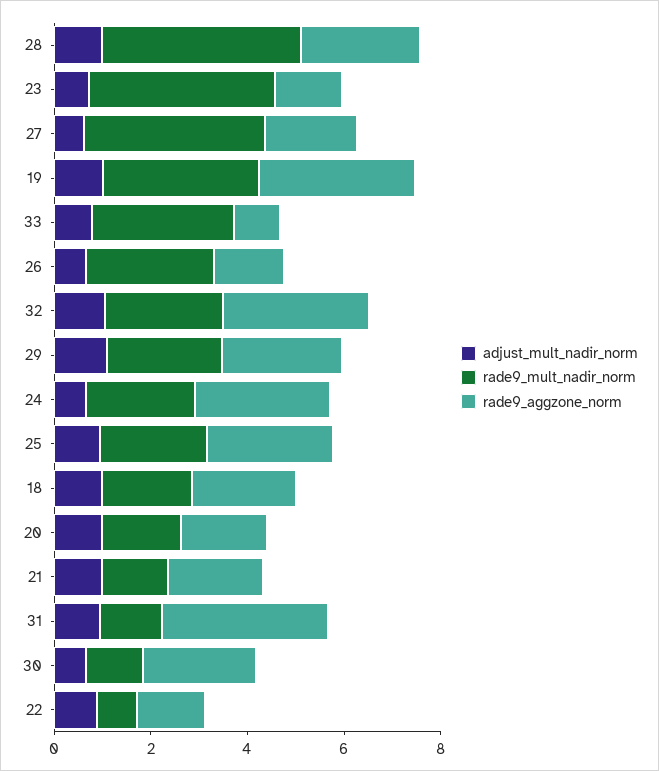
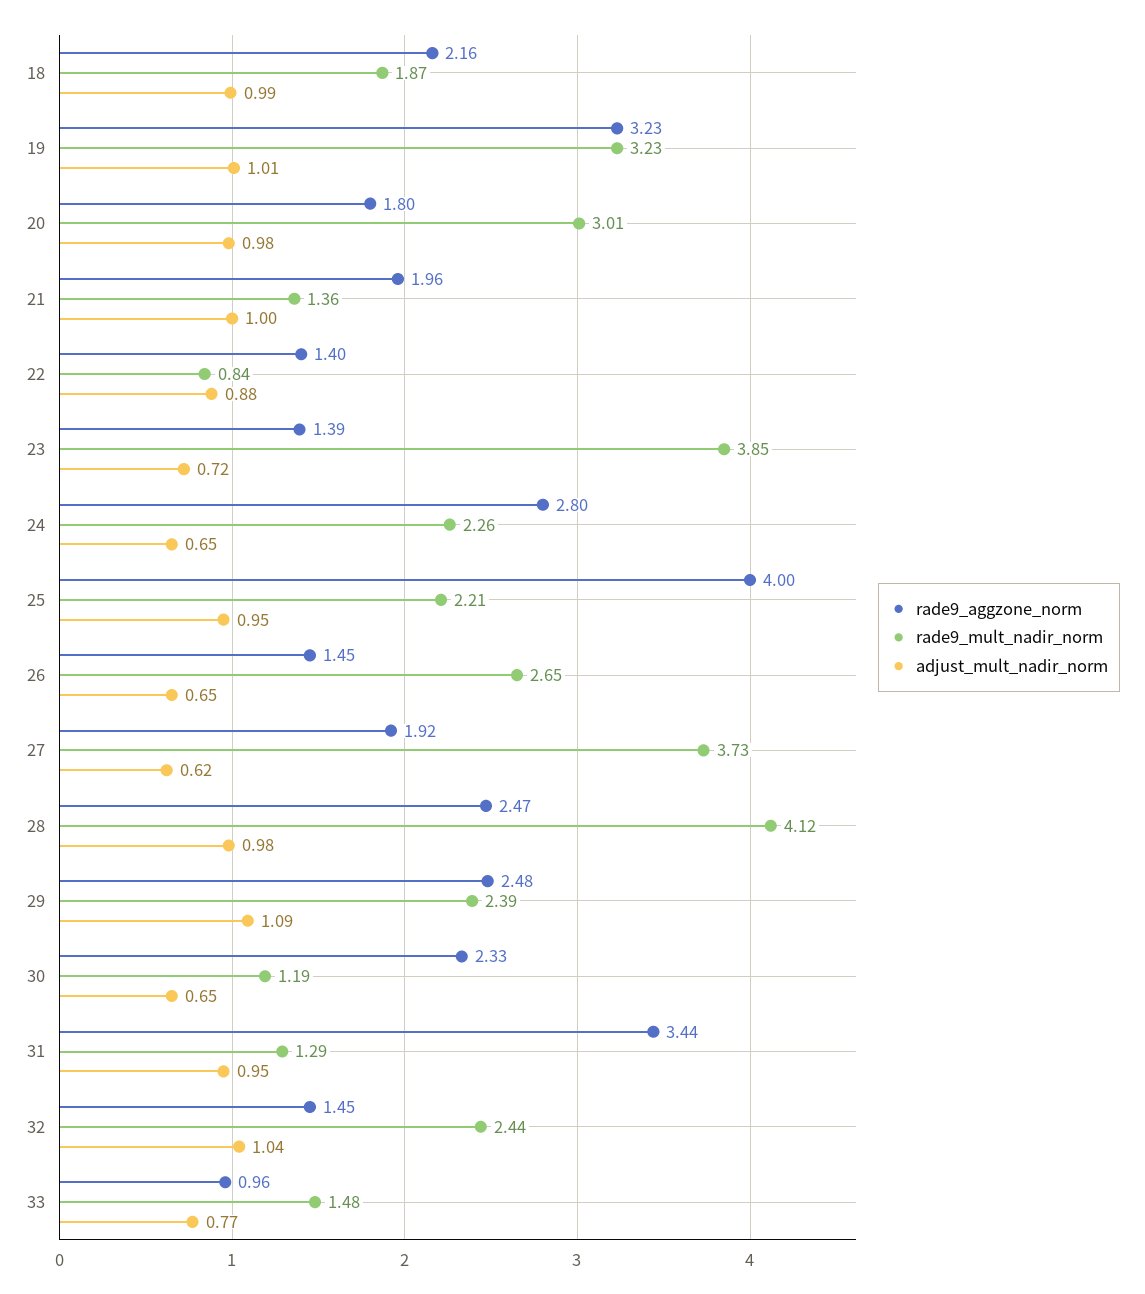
  {
    "adjust_mult_nadir_norm": {
      "28": 0.98,
      "23": 0.72,
      "27": 0.62,
      "19": 1.01,
      "33": 0.77,
      "26": 0.65,
      "32": 1.04,
      "29": 1.09,
      "24": 0.65,
      "25": 0.95,
      "18": 0.99,
      "20": 0.98,
      "21": 1,
      "31": 0.95,
      "30": 0.65,
      "22": 0.88
    },
    "rade9_mult_nadir_norm": {
      "28": 4.12,
      "23": 3.85,
      "27": 3.73,
      "19": 3.23,
-     "33": 3,
+     "33": 1.48,
      "26": 2.65,
      "32": 2.44,
      "29": 2.39,
      "24": 2.26,
      "25": 2.21,
      "18": 1.87,
-     "20": 1.5,
+     "20": 3.01,
      "21": 1.36,
      "31": 1.29,
      "30": 1.19,
      "22": 0.84
    },
    "rade9_aggzone_norm": {
      "28": 2.47,
      "23": 1.39,
      "27": 1.92,
      "19": 3.23,
      "33": 0.96,
      "26": 1.45,
-     "32": 3,
+     "32": 1.45,
      "29": 2.48,
      "24": 2.8,
-     "25": 2.5,
+     "25": 4,
      "18": 2.16,
      "20": 1.8,
      "21": 1.96,
      "31": 3.44,
      "30": 2.33,
      "22": 1.4
    }
  }

